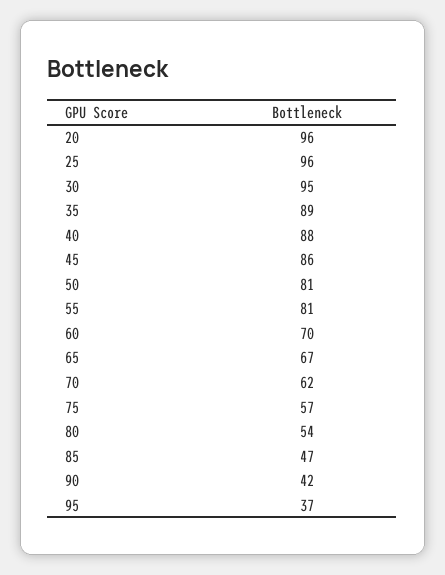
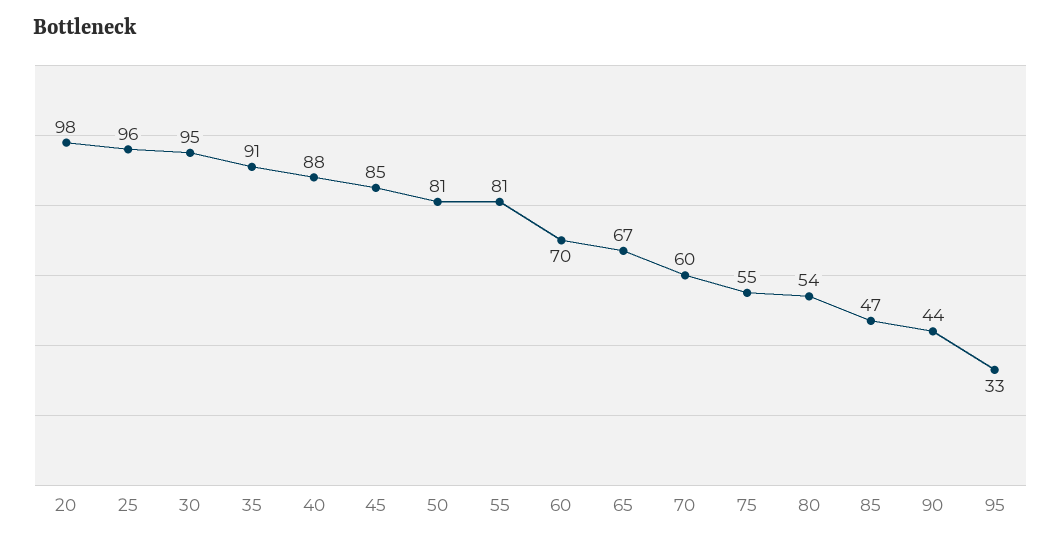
  {
-   "20": 96,
+   "20": 98,
    "25": 96,
    "30": 95,
-   "35": 89,
+   "35": 91,
    "40": 88,
-   "45": 86,
+   "45": 85,
    "50": 81,
    "55": 81,
    "60": 70,
    "65": 67,
-   "70": 62,
+   "70": 60,
-   "75": 57,
+   "75": 55,
    "80": 54,
    "85": 47,
-   "90": 42,
+   "90": 44,
-   "95": 37
+   "95": 33
  }

